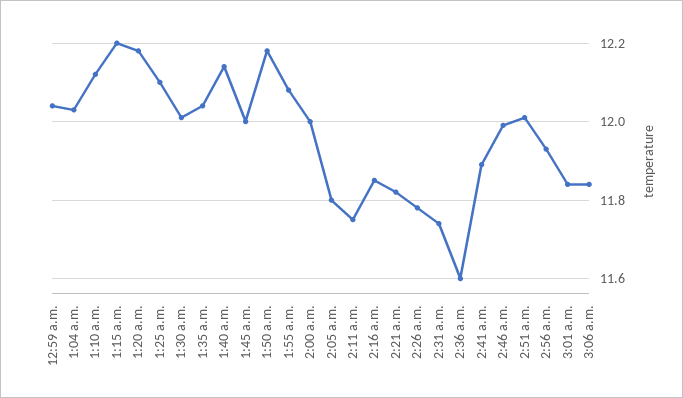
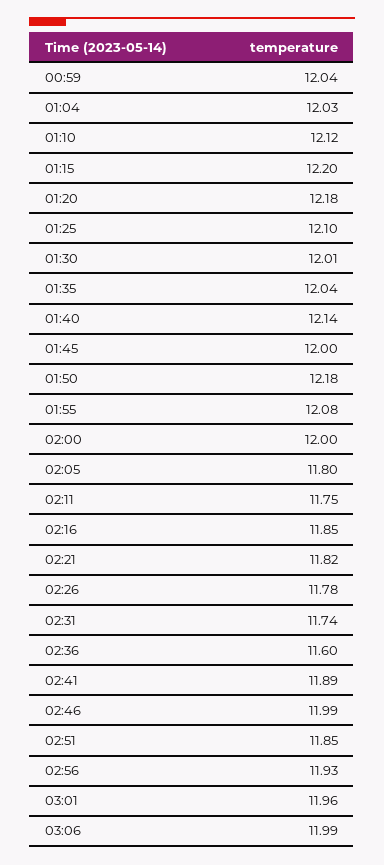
  {
    "12:59 a.m.": 12.04,
    "1:04 a.m.": 12.03,
    "1:10 a.m.": 12.12,
    "1:15 a.m.": 12.2,
    "1:20 a.m.": 12.18,
    "1:25 a.m.": 12.1,
    "1:30 a.m.": 12.01,
    "1:35 a.m.": 12.04,
    "1:40 a.m.": 12.14,
    "1:45 a.m.": 12,
    "1:50 a.m.": 12.18,
    "1:55 a.m.": 12.08,
    "2:00 a.m.": 12,
    "2:05 a.m.": 11.8,
    "2:11 a.m.": 11.75,
    "2:16 a.m.": 11.85,
    "2:21 a.m.": 11.82,
    "2:26 a.m.": 11.78,
    "2:31 a.m.": 11.74,
    "2:36 a.m.": 11.6,
    "2:41 a.m.": 11.89,
    "2:46 a.m.": 11.99,
-   "2:51 a.m.": 12,
+   "2:51 a.m.": 11.85,
    "2:56 a.m.": 11.93,
-   "3:01 a.m.": 11.85,
+   "3:01 a.m.": 11.96,
-   "3:06 a.m.": 11.85
+   "3:06 a.m.": 11.99
  }

